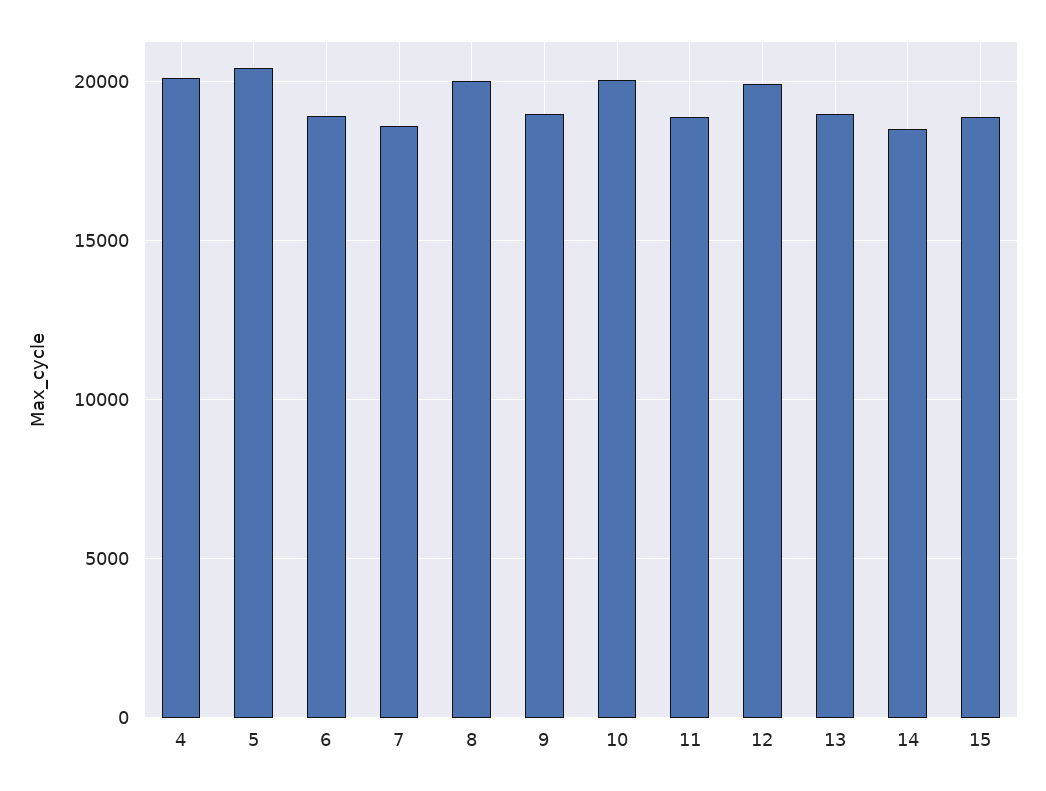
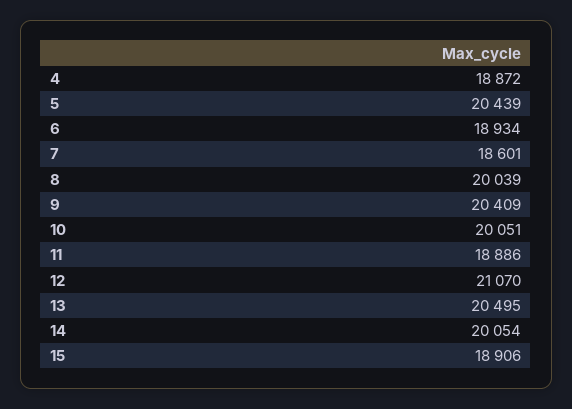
  {
-   "4": 20000,
+   "4": 18872,
    "5": 20439,
    "6": 18934,
    "7": 18601,
    "8": 20039,
-   "9": 19000,
+   "9": 20409,
    "10": 20051,
    "11": 18886,
-   "12": 20000,
+   "12": 21070,
-   "13": 19000,
+   "13": 20495,
-   "14": 18500,
+   "14": 20054,
    "15": 18906
  }

